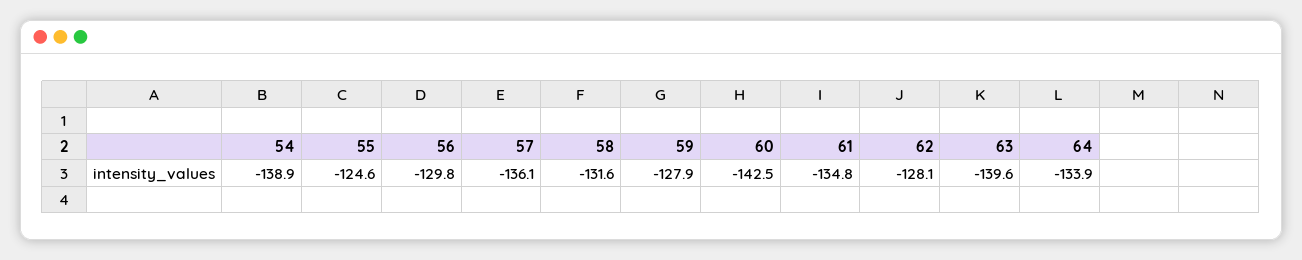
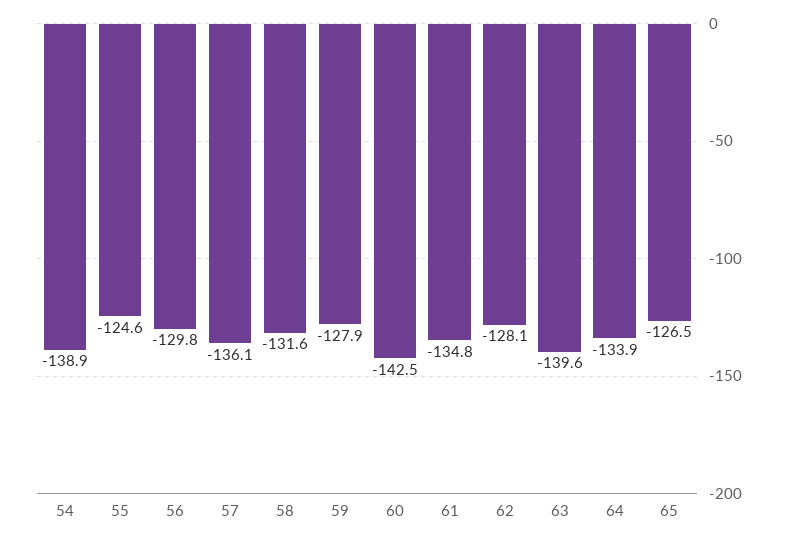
  {
    "54": -138.9,
    "55": -124.6,
    "56": -129.8,
    "57": -136.1,
    "58": -131.6,
    "59": -127.9,
    "60": -142.5,
    "61": -134.8,
    "62": -128.1,
    "63": -139.6,
-   "64": -133.9
+   "64": -133.9,
+   "65": -126.5
  }

